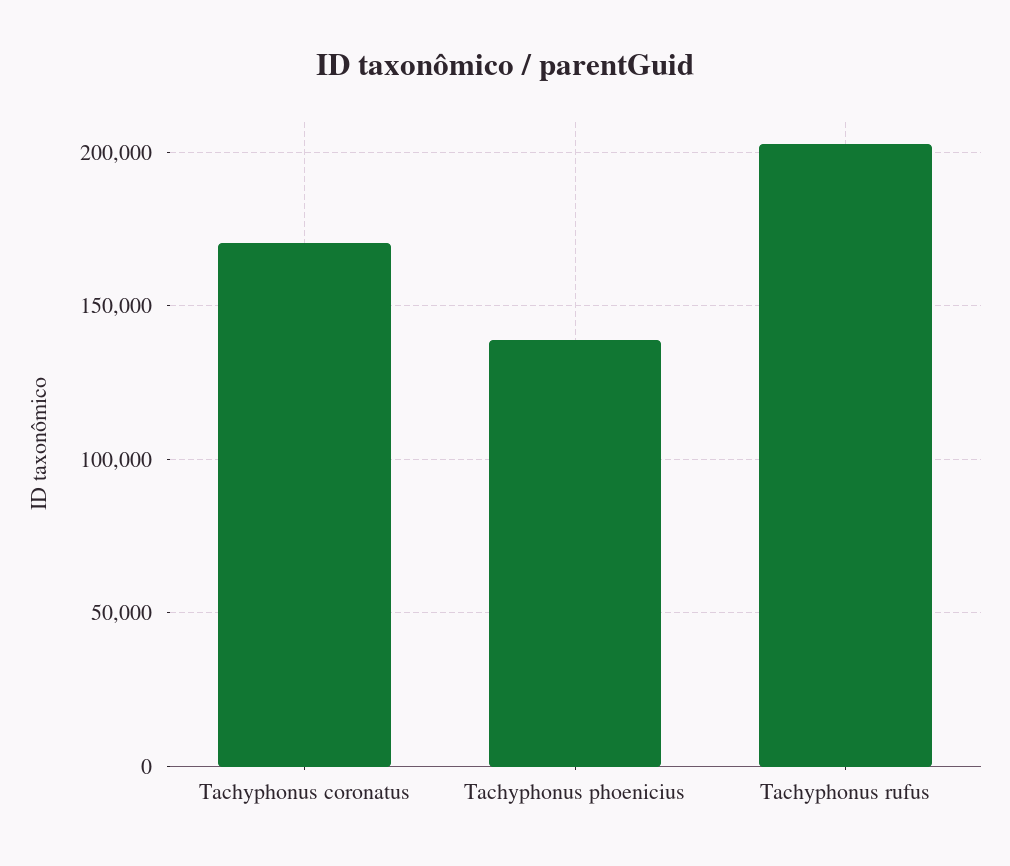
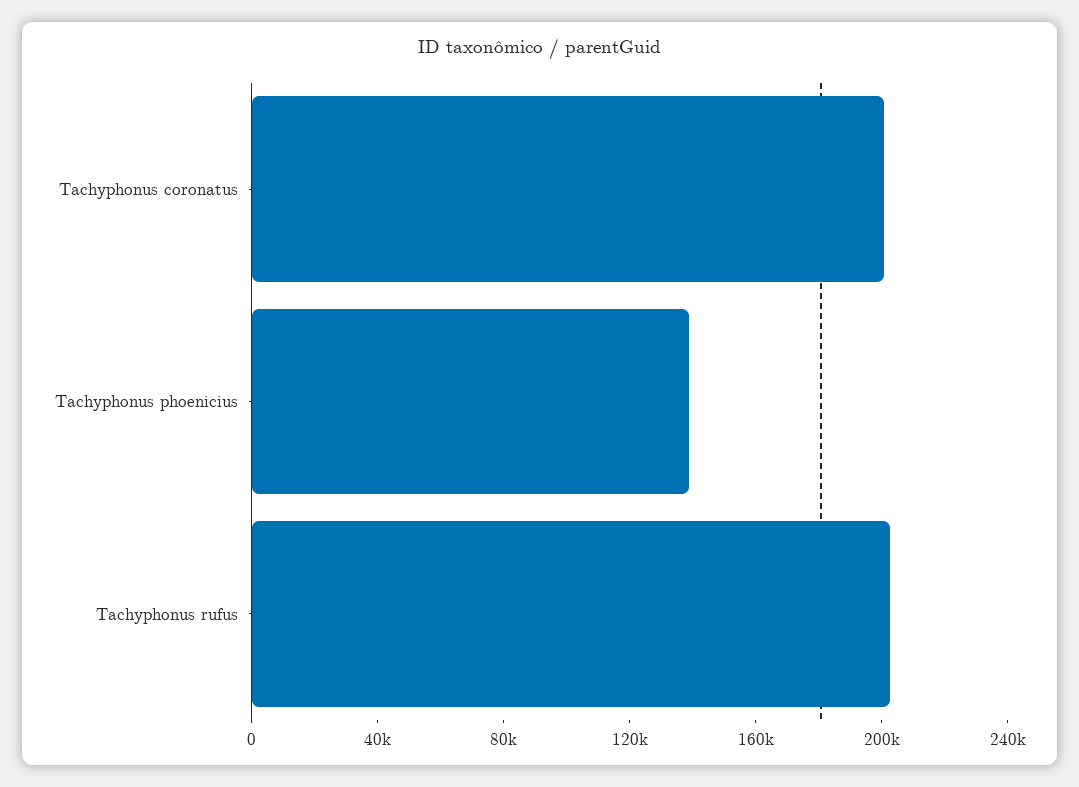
  {
-   "Tachyphonus coronatus": 170000,
+   "Tachyphonus coronatus": 200000,
    "Tachyphonus phoenicius": 140000,
    "Tachyphonus rufus": 205000
  }

